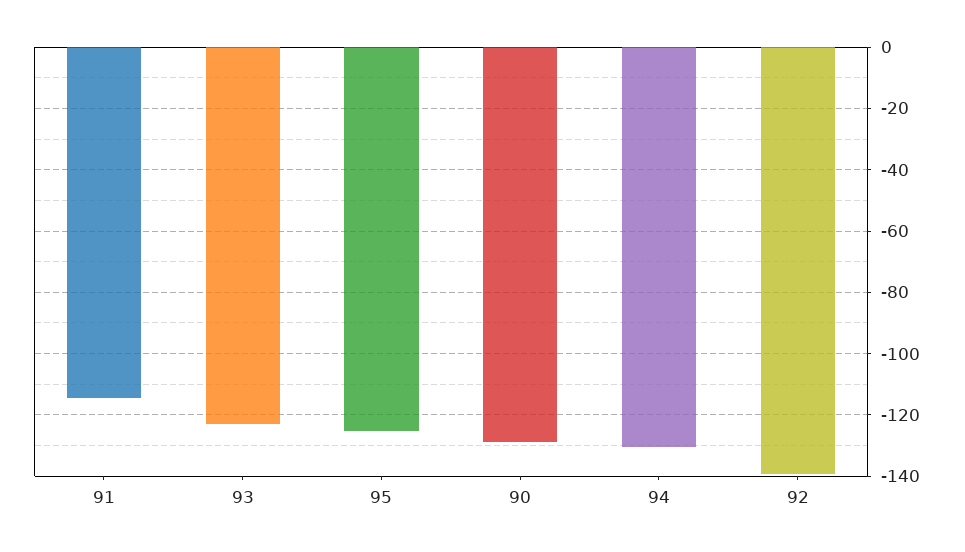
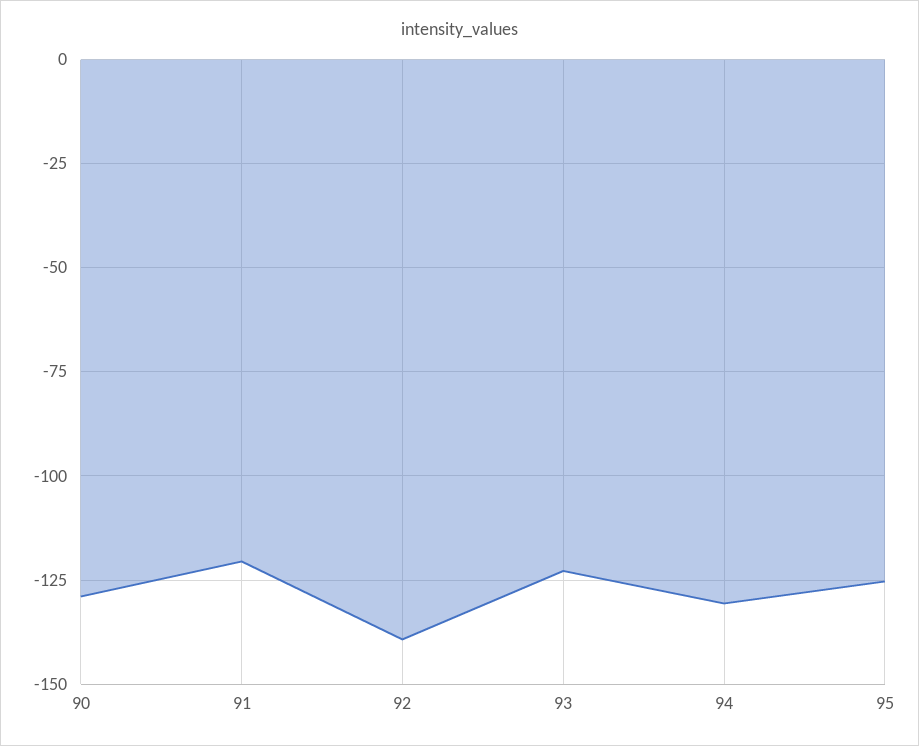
  {
-   "91": -114,
+   "91": -120,
    "93": -122,
    "95": -126,
    "90": -128,
    "94": -130,
    "92": -140
  }

